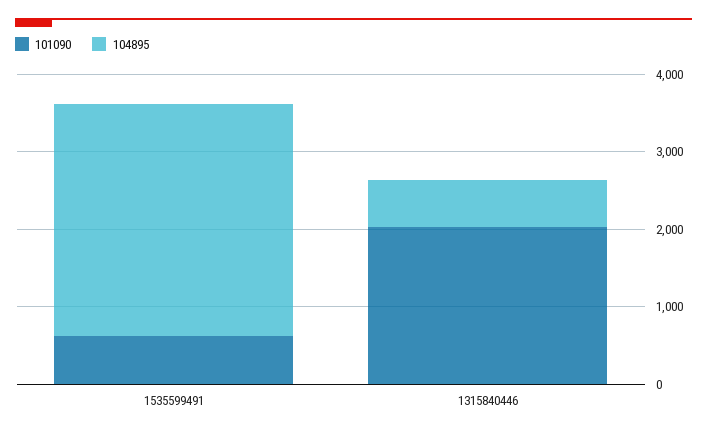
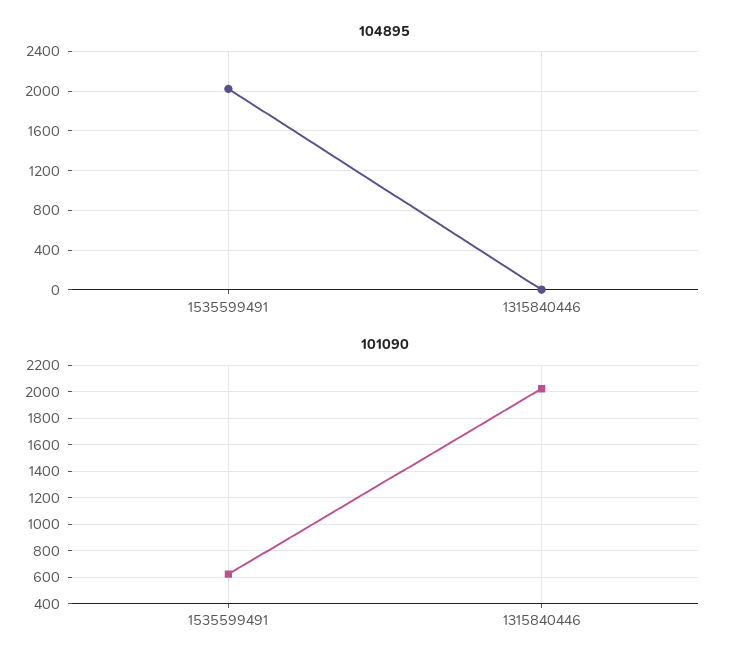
  {
    "101090": {
      "1535599491": 600,
      "1315840446": 2000
    },
    "104895": {
-     "1535599491": 3000,
+     "1535599491": 2000,
-     "1315840446": 600
+     "1315840446": 0
    }
  }

